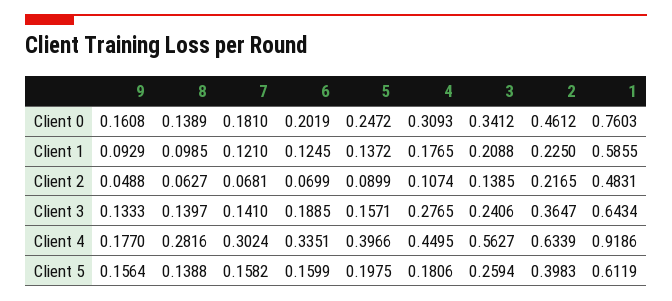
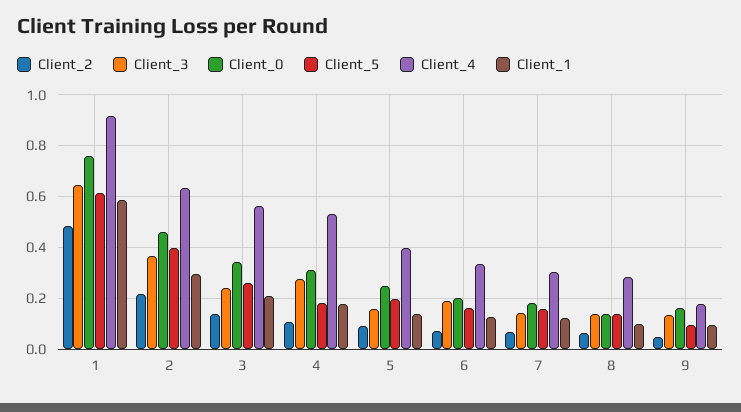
  {
    "Client 0": {
      "9": 0.1608,
      "8": 0.1389,
      "7": 0.181,
      "6": 0.2019,
      "5": 0.2472,
      "4": 0.3093,
      "3": 0.3412,
      "2": 0.4612,
      "1": 0.7603
    },
    "Client 1": {
      "9": 0.0929,
      "8": 0.0985,
      "7": 0.121,
      "6": 0.1245,
      "5": 0.1372,
      "4": 0.1765,
      "3": 0.2088,
-     "2": 0.225,
+     "2": 0.3,
      "1": 0.5855
    },
    "Client 2": {
      "9": 0.0488,
      "8": 0.0627,
      "7": 0.0681,
      "6": 0.0699,
      "5": 0.0899,
      "4": 0.1074,
      "3": 0.1385,
      "2": 0.2165,
      "1": 0.4831
    },
    "Client 3": {
      "9": 0.1333,
      "8": 0.1397,
      "7": 0.141,
      "6": 0.1885,
      "5": 0.1571,
      "4": 0.2765,
      "3": 0.2406,
      "2": 0.3647,
      "1": 0.6434
    },
    "Client 4": {
      "9": 0.177,
      "8": 0.2816,
      "7": 0.3024,
      "6": 0.3351,
      "5": 0.3966,
-     "4": 0.4495,
+     "4": 0.525,
      "3": 0.5627,
      "2": 0.6339,
      "1": 0.9186
    },
    "Client 5": {
-     "9": 0.1564,
+     "9": 0.1,
      "8": 0.1388,
      "7": 0.1582,
      "6": 0.1599,
      "5": 0.1975,
      "4": 0.1806,
      "3": 0.2594,
      "2": 0.3983,
      "1": 0.6119
    }
  }

